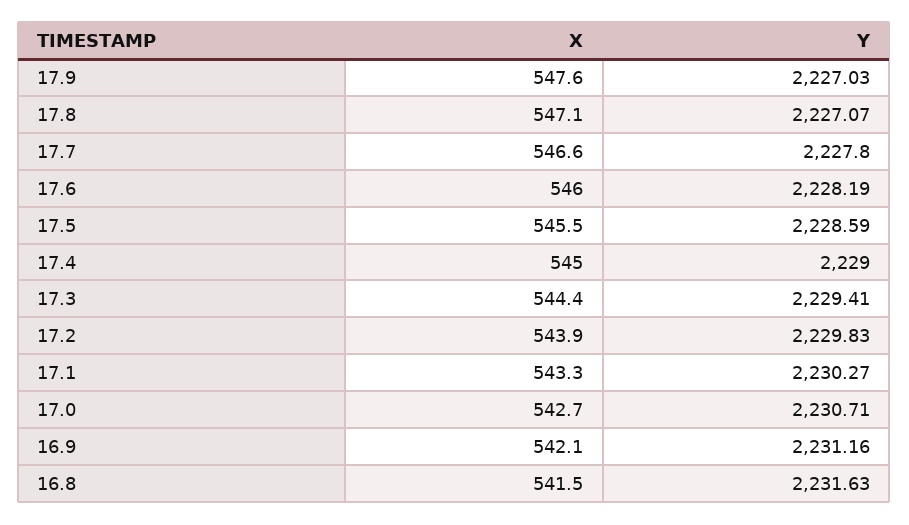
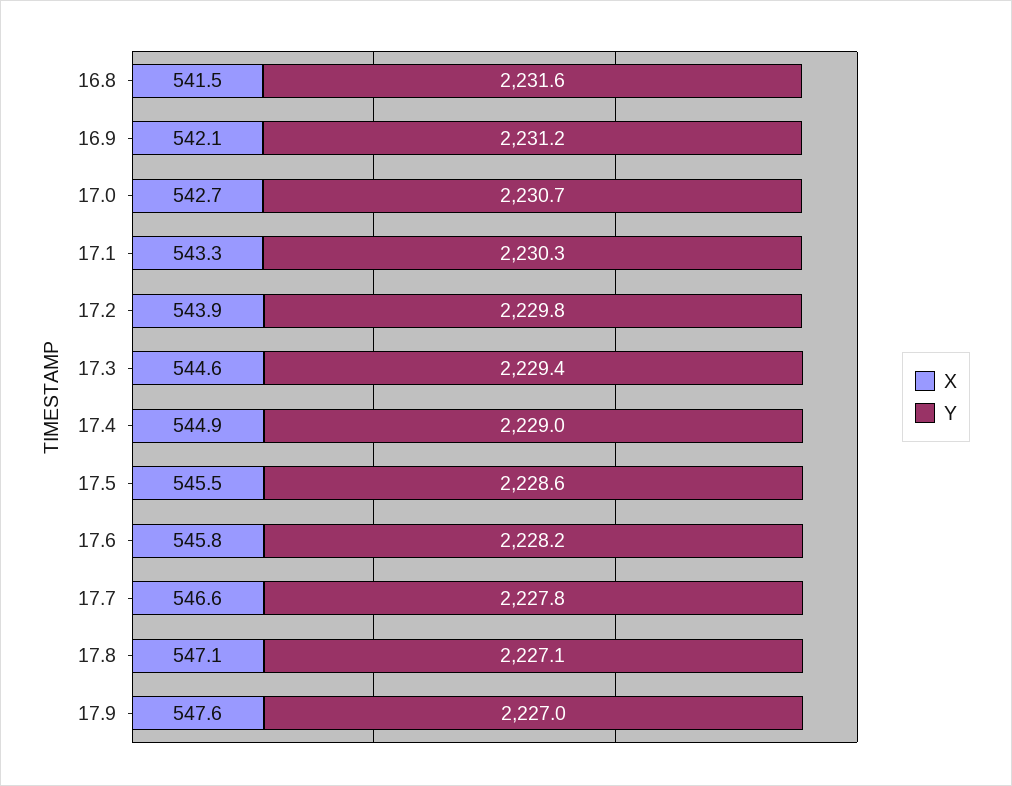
  {
    "X": {
      "17.9": 547.6,
      "17.8": 547.1,
      "17.7": 546.6,
-     "17.6": 546,
+     "17.6": 545.8,
      "17.5": 545.5,
-     "17.4": 545,
+     "17.4": 544.9,
-     "17.3": 544.4,
+     "17.3": 544.6,
      "17.2": 543.9,
      "17.1": 543.3,
      "17.0": 542.7,
      "16.9": 542.1,
      "16.8": 541.5
    },
    "Y": {
      "17.9": 2227.03,
      "17.8": 2227.07,
      "17.7": 2227.8,
      "17.6": 2228.19,
      "17.5": 2228.59,
      "17.4": 2229,
      "17.3": 2229.41,
      "17.2": 2229.83,
      "17.1": 2230.27,
      "17.0": 2230.71,
      "16.9": 2231.16,
      "16.8": 2231.63
    }
  }

